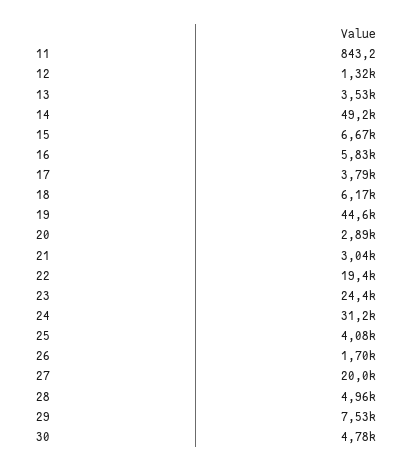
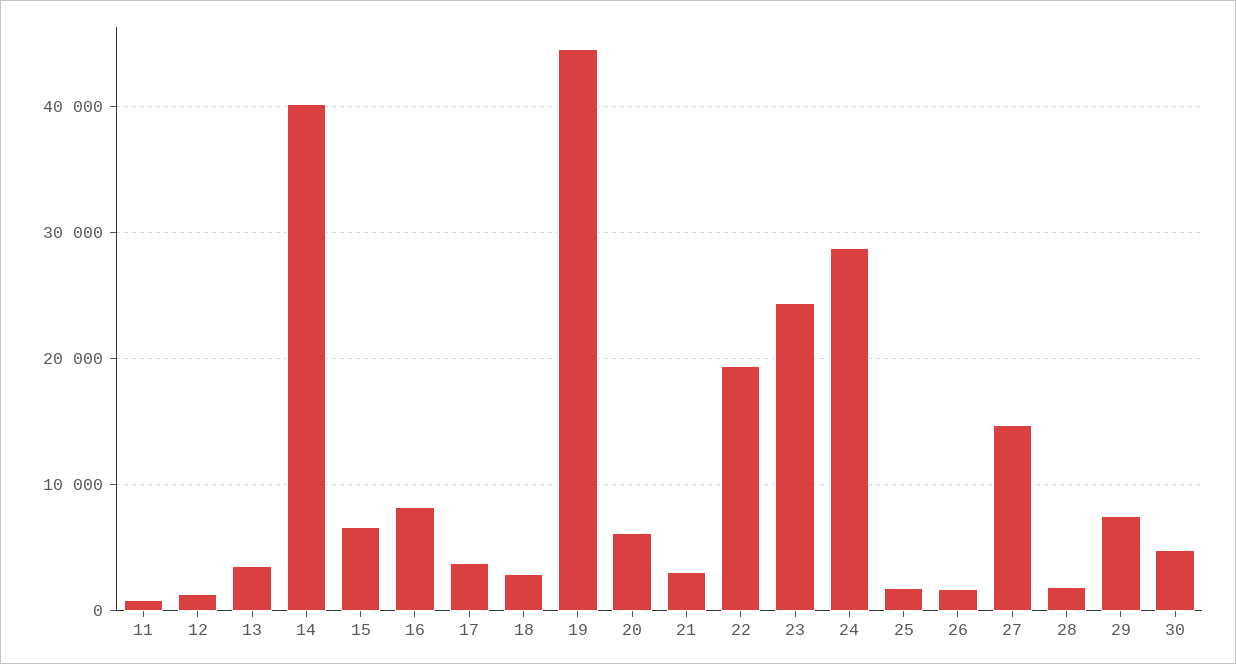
  {
    "11": 843.2,
    "12": 1320,
    "13": 3530,
-   "14": 49200,
+   "14": 40000,
    "15": 6670,
-   "16": 5830,
+   "16": 8000,
    "17": 3790,
-   "18": 6170,
+   "18": 3000,
    "19": 44600,
-   "20": 2890,
+   "20": 6000,
    "21": 3040,
    "22": 19400,
    "23": 24400,
-   "24": 31200,
+   "24": 29000,
-   "25": 4080,
+   "25": 2000,
    "26": 1700,
-   "27": 20000,
+   "27": 15000,
-   "28": 4960,
+   "28": 2000,
    "29": 7530,
    "30": 4780
  }

